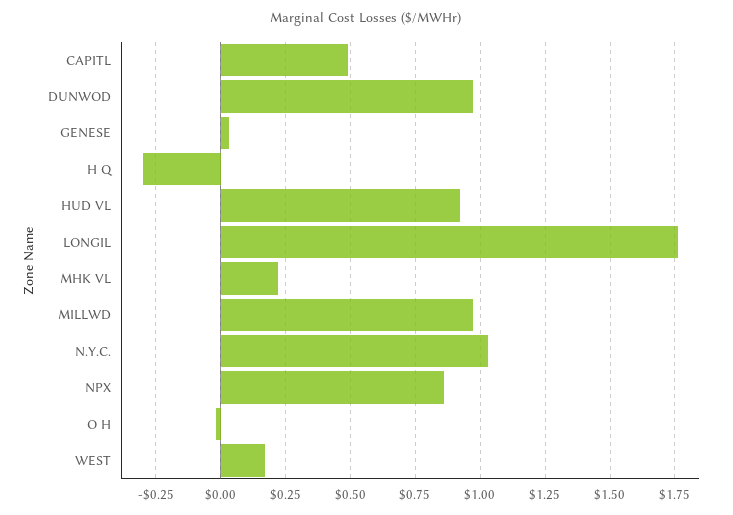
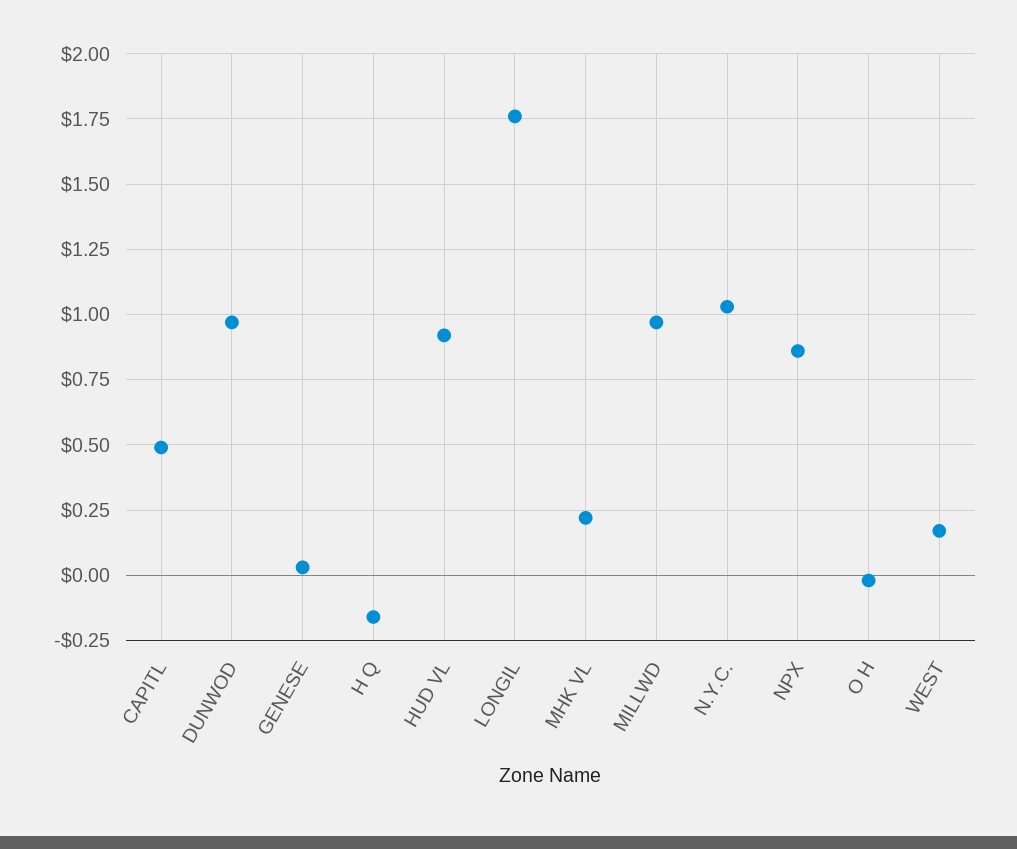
  {
    "CAPITL": 0.5,
    "DUNWOD": 0.95,
    "GENESE": 0.05,
-   "H Q": -0.3,
+   "H Q": -0.15,
    "HUD VL": 0.9,
    "LONGIL": 1.75,
    "MHK VL": 0.2,
    "MILLWD": 0.95,
    "N.Y.C.": 1.05,
    "NPX": 0.85,
    "O H": 0,
    "WEST": 0.15
  }

